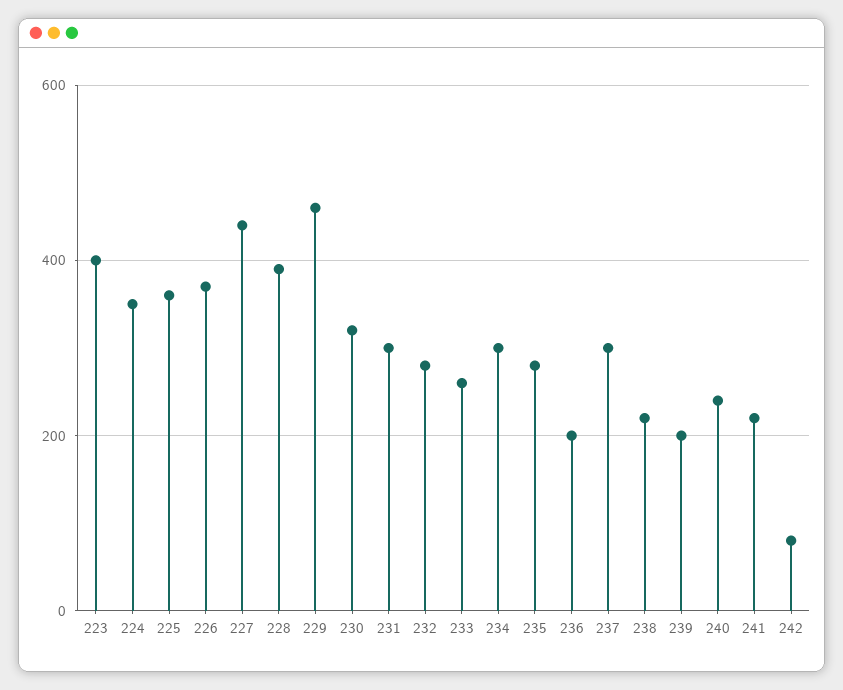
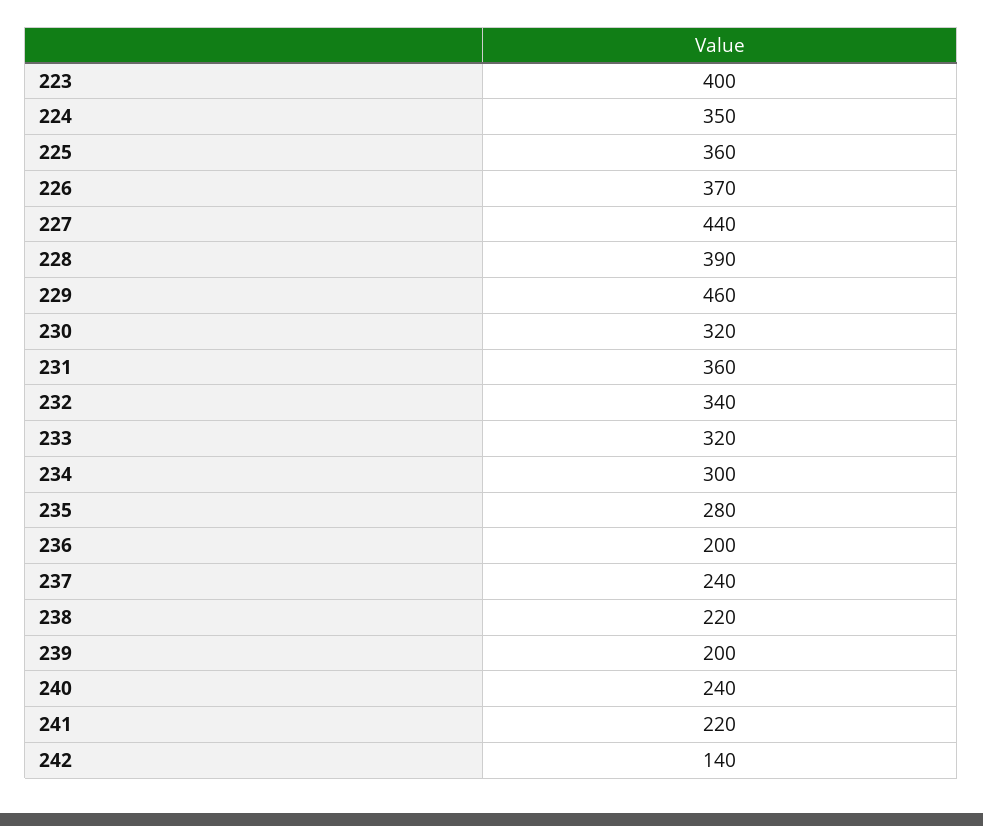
  {
    "223": 400,
    "224": 350,
    "225": 360,
    "226": 370,
    "227": 440,
    "228": 390,
    "229": 460,
    "230": 320,
-   "231": 300,
+   "231": 360,
-   "232": 280,
+   "232": 340,
-   "233": 260,
+   "233": 320,
    "234": 300,
    "235": 280,
    "236": 200,
-   "237": 300,
+   "237": 240,
    "238": 220,
    "239": 200,
    "240": 240,
    "241": 220,
-   "242": 80
+   "242": 140
  }

